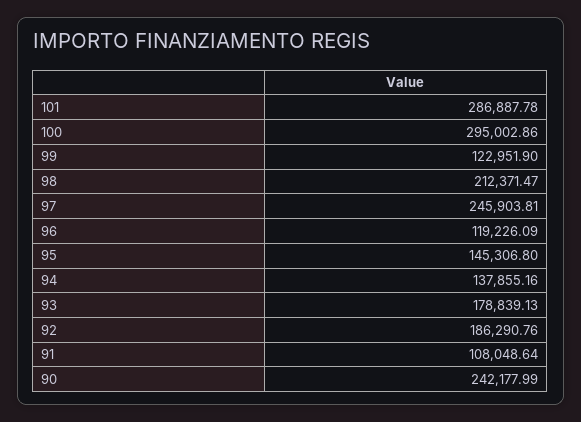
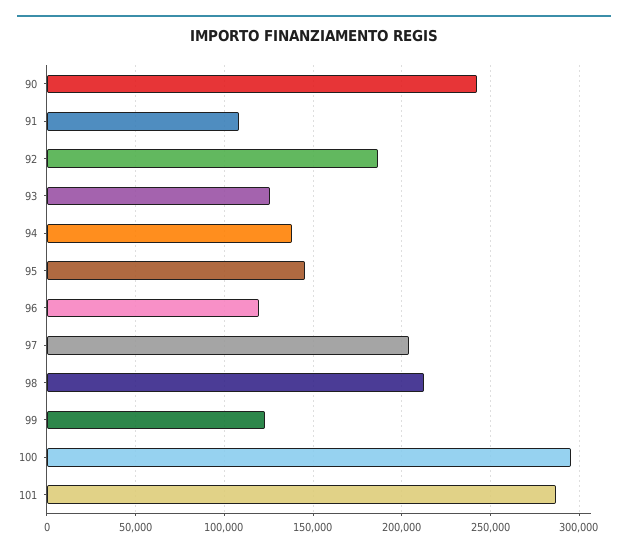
  {
    "101": 286887.78,
    "100": 295002.86,
    "99": 122951.9,
    "98": 212371.47,
-   "97": 245903.81,
+   "97": 205000,
    "96": 119226.09,
    "95": 145306.8,
    "94": 137855.16,
-   "93": 178839.13,
+   "93": 125000,
    "92": 186290.76,
    "91": 108048.64,
    "90": 242177.99
  }

